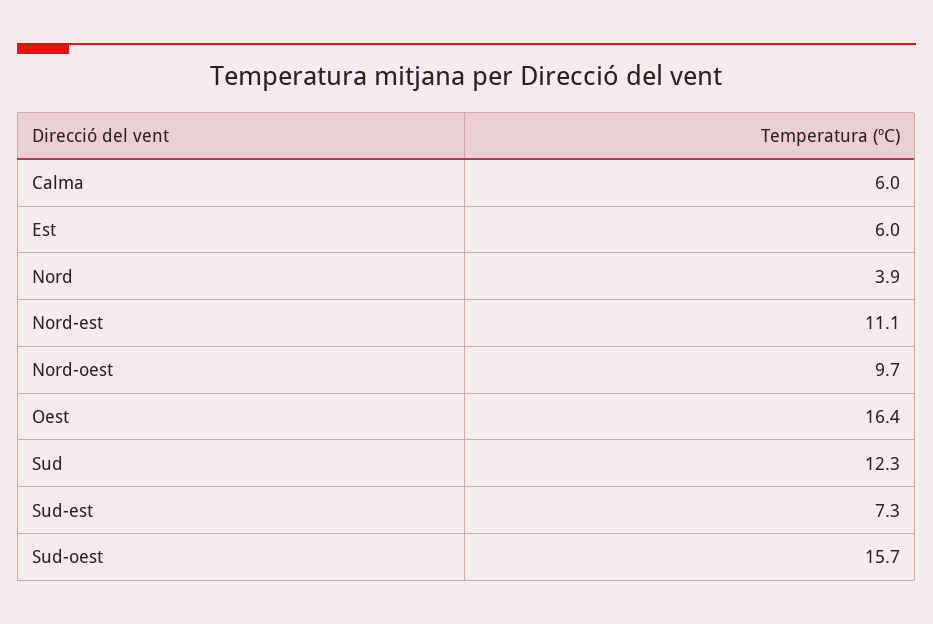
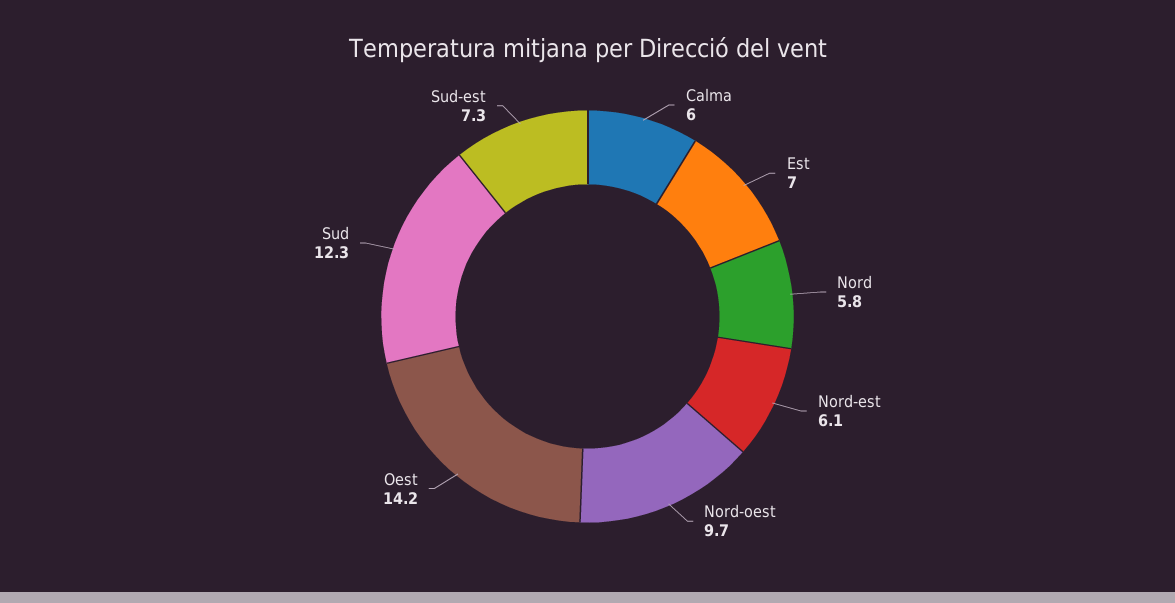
  {
    "Calma": 6,
-   "Est": 6,
+   "Est": 7,
-   "Nord": 3.9,
+   "Nord": 5.8,
-   "Nord-est": 11.1,
+   "Nord-est": 6.1,
    "Nord-oest": 9.7,
-   "Oest": 16.4,
+   "Oest": 14.2,
    "Sud": 12.3,
-   "Sud-est": 7.3,
+   "Sud-est": 7.3
-   "Sud-oest": 15.7
  }

